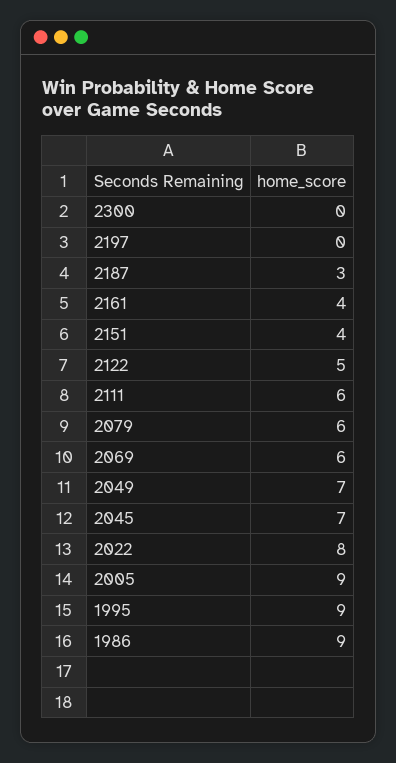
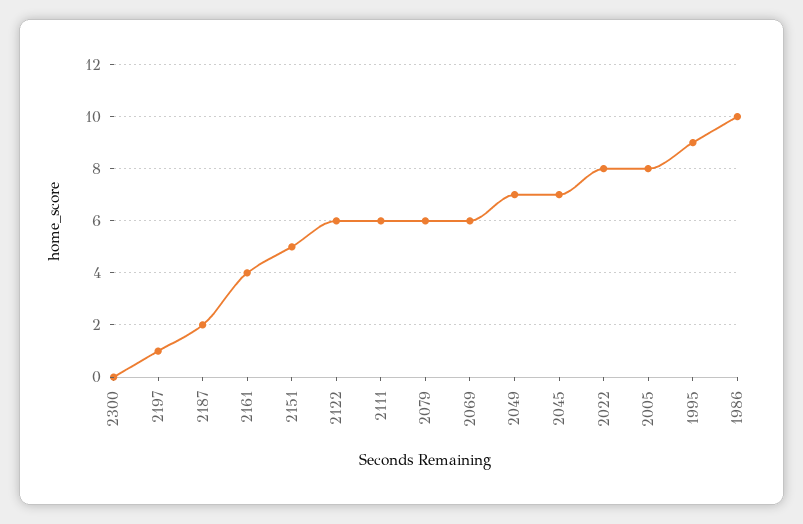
  {
    "2300": 0,
-   "2197": 0,
+   "2197": 1,
-   "2187": 3,
+   "2187": 2,
    "2161": 4,
-   "2151": 4,
+   "2151": 5,
-   "2122": 5,
+   "2122": 6,
    "2111": 6,
    "2079": 6,
    "2069": 6,
    "2049": 7,
    "2045": 7,
    "2022": 8,
-   "2005": 9,
+   "2005": 8,
    "1995": 9,
-   "1986": 9
+   "1986": 10
  }

